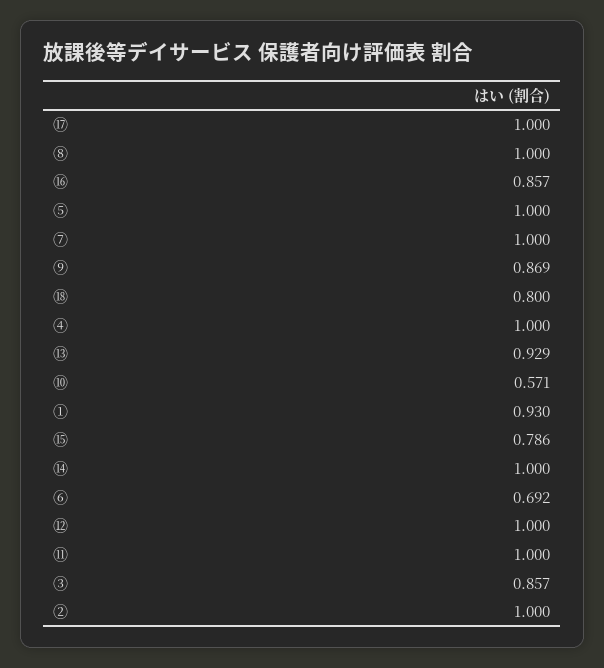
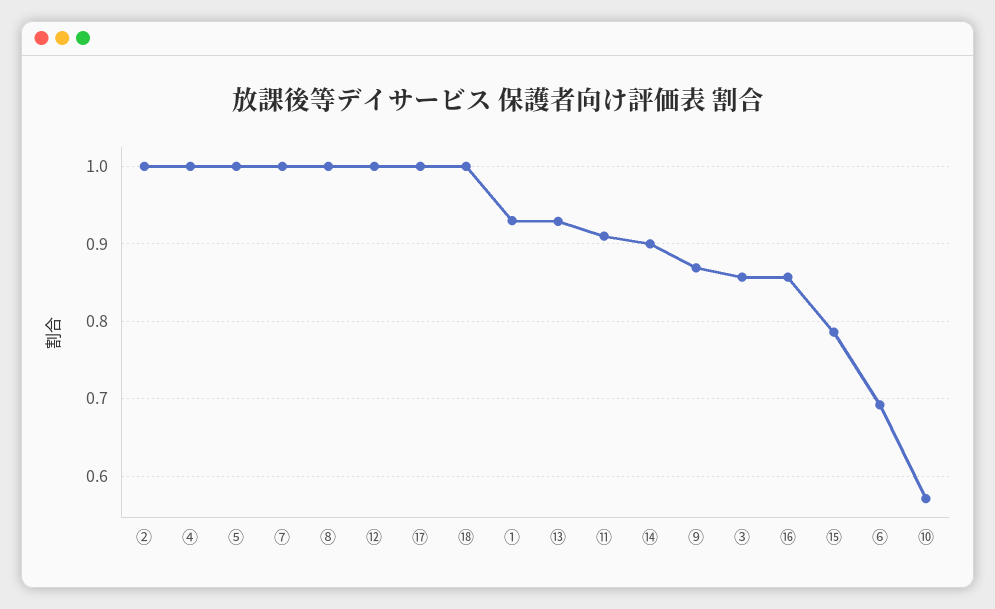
  {
    "⑰": 1,
    "⑧": 1,
    "⑯": 0.857,
    "⑤": 1,
    "⑦": 1,
    "⑨": 0.869,
-   "⑱": 0.8,
+   "⑱": 1,
    "④": 1,
    "⑬": 0.929,
    "➉": 0.571,
    "①": 0.93,
    "⑮": 0.786,
-   "⑭": 1,
+   "⑭": 0.9,
    "⑥": 0.692,
    "⑫": 1,
-   "⑪": 1,
+   "⑪": 0.91,
    "③": 0.857,
    "②": 1
  }

